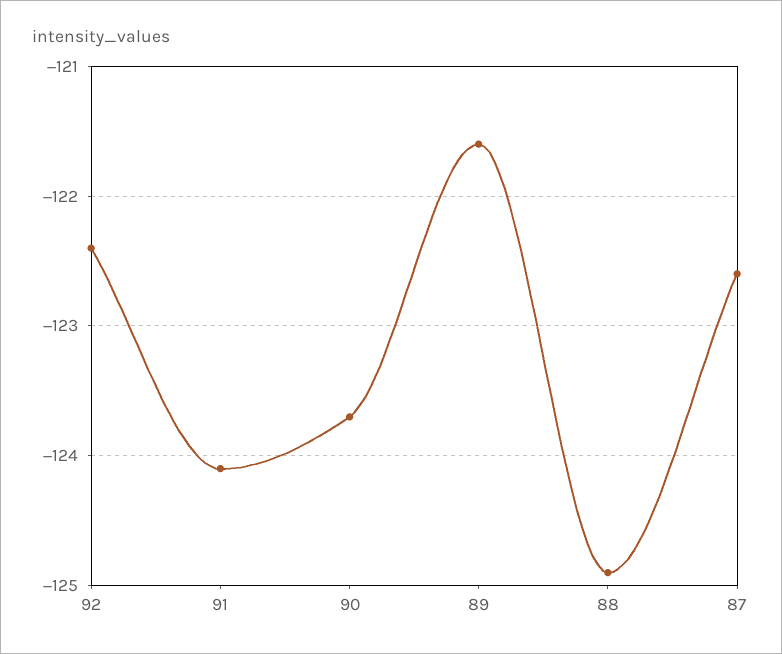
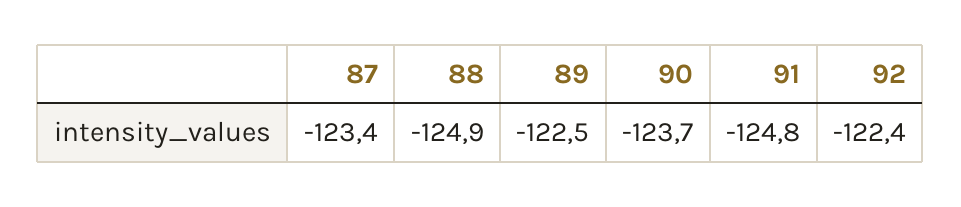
  {
    "92": -122.4,
-   "91": -124.1,
+   "91": -124.8,
    "90": -123.7,
-   "89": -121.6,
+   "89": -122.5,
    "88": -124.9,
-   "87": -122.6
+   "87": -123.4
  }

